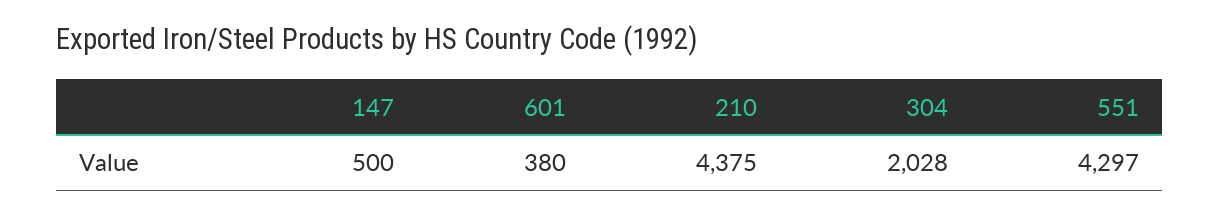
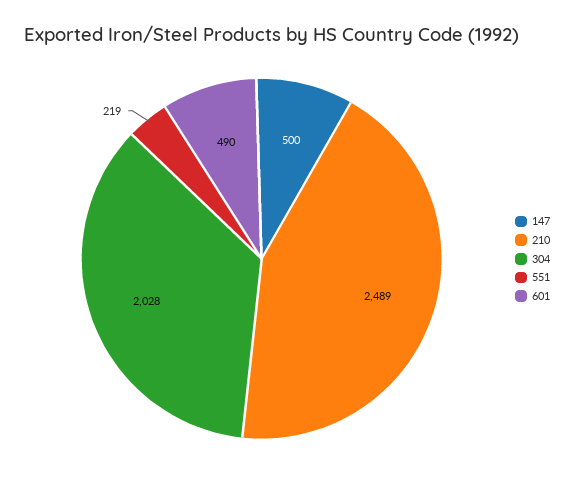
  {
    "147": 500,
-   "601": 380,
+   "601": 490,
-   "210": 4375,
+   "210": 2489,
    "304": 2028,
-   "551": 4297
+   "551": 219
  }

